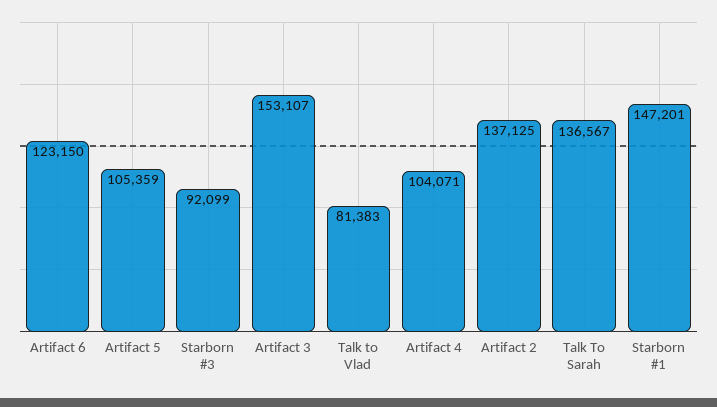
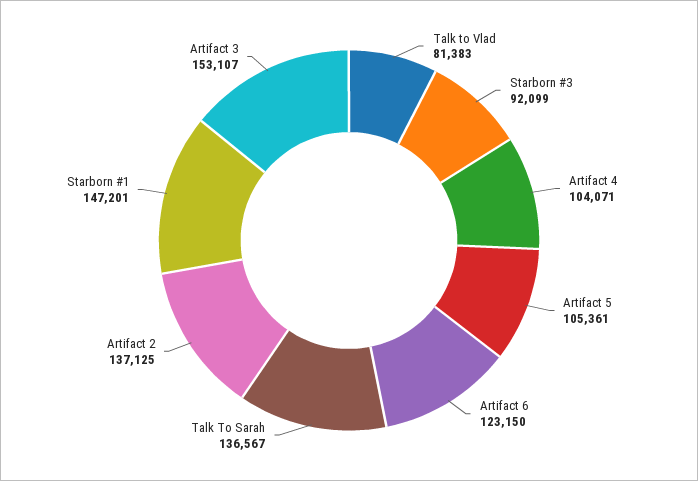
  {
    "Artifact 6": 123150,
-   "Artifact 5": 105359,
+   "Artifact 5": 105361,
    "Starborn #3": 92099,
    "Artifact 3": 153107,
    "Talk to Vlad": 81383,
    "Artifact 4": 104071,
    "Artifact 2": 137125,
    "Talk To Sarah": 136567,
    "Starborn #1": 147201
  }

